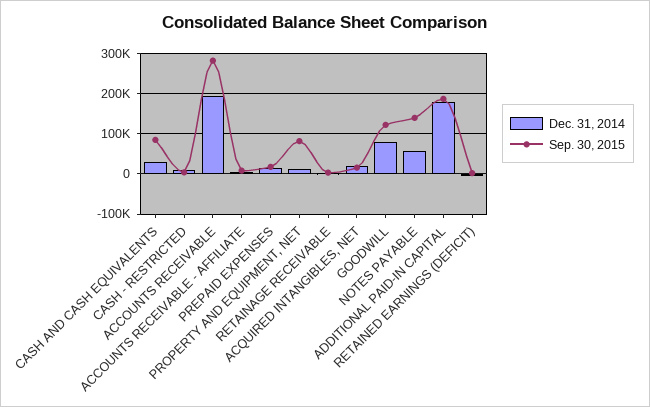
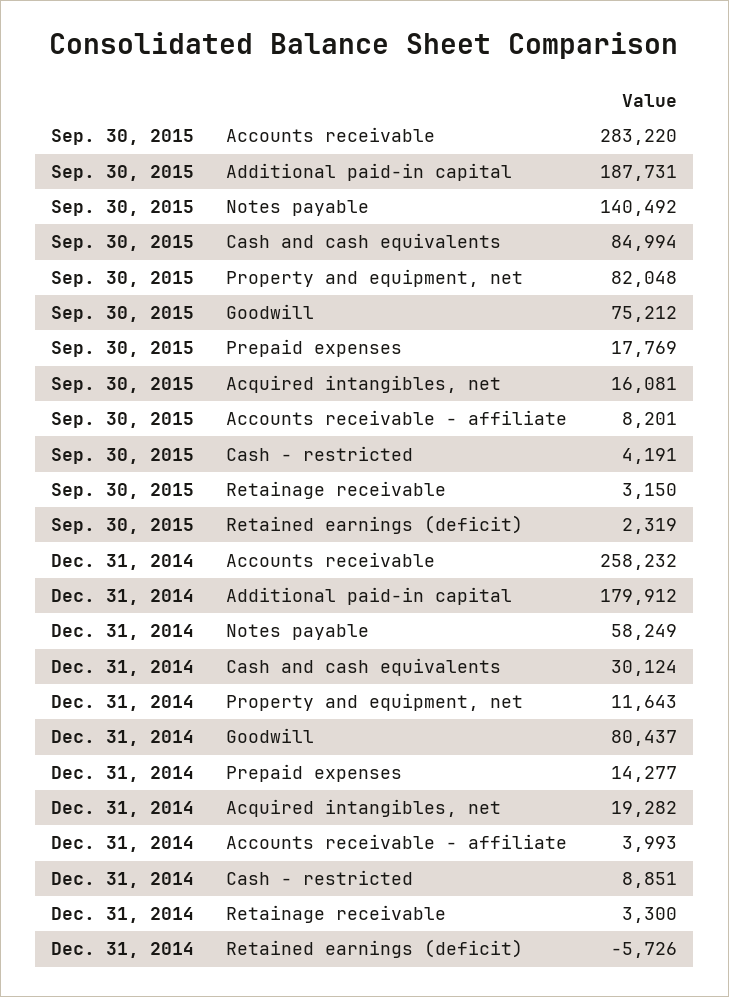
  {
    "Dec. 31, 2014": {
      "CASH AND CASH EQUIVALENTS": 30124,
      "CASH - RESTRICTED": 8851,
-     "ACCOUNTS RECEIVABLE": 200000,
+     "ACCOUNTS RECEIVABLE": 258232,
      "ACCOUNTS RECEIVABLE - AFFILIATE": 3993,
      "PREPAID EXPENSES": 14277,
      "PROPERTY AND EQUIPMENT, NET": 11643,
      "RETAINAGE RECEIVABLE": 3300,
      "ACQUIRED INTANGIBLES, NET": 19282,
      "GOODWILL": 80437,
      "NOTES PAYABLE": 58249,
      "ADDITIONAL PAID-IN CAPITAL": 179912,
      "RETAINED EARNINGS (DEFICIT)": -5726
    },
    "Sep. 30, 2015": {
      "CASH AND CASH EQUIVALENTS": 84994,
      "CASH - RESTRICTED": 4191,
      "ACCOUNTS RECEIVABLE": 283220,
      "ACCOUNTS RECEIVABLE - AFFILIATE": 8201,
      "PREPAID EXPENSES": 17769,
      "PROPERTY AND EQUIPMENT, NET": 82048,
      "RETAINAGE RECEIVABLE": 3150,
      "ACQUIRED INTANGIBLES, NET": 16081,
-     "GOODWILL": 120000,
+     "GOODWILL": 75212,
      "NOTES PAYABLE": 140492,
      "ADDITIONAL PAID-IN CAPITAL": 187731,
      "RETAINED EARNINGS (DEFICIT)": 2319
    }
  }

